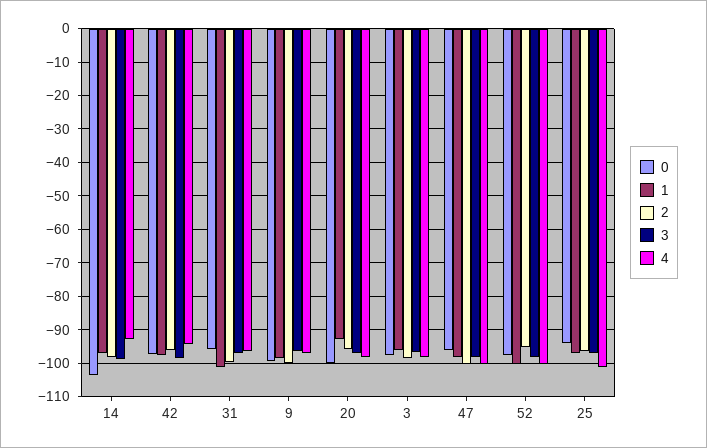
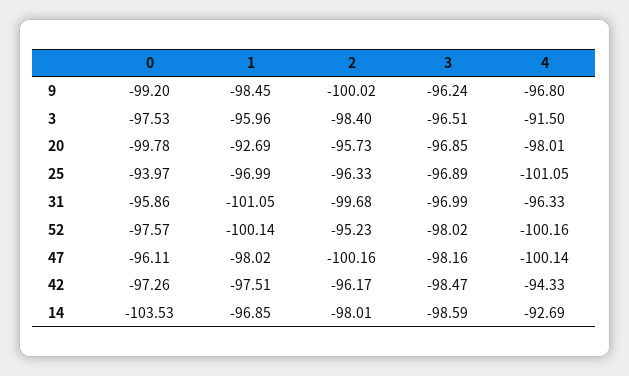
  {
    "0": {
      "14": -103.53,
      "42": -97.26,
      "31": -95.86,
      "9": -99.2,
      "20": -99.78,
      "3": -97.53,
      "47": -96.11,
      "52": -97.57,
      "25": -93.97
    },
    "1": {
      "14": -96.85,
      "42": -97.51,
      "31": -101.05,
      "9": -98.45,
      "20": -92.69,
      "3": -95.96,
      "47": -98.02,
      "52": -100.14,
      "25": -96.99
    },
    "2": {
      "14": -98.01,
      "42": -96.17,
      "31": -99.68,
      "9": -100.02,
      "20": -95.73,
      "3": -98.4,
      "47": -100.16,
      "52": -95.23,
      "25": -96.33
    },
    "3": {
      "14": -98.59,
      "42": -98.47,
      "31": -96.99,
      "9": -96.24,
      "20": -96.85,
      "3": -96.51,
      "47": -98.16,
      "52": -98.02,
      "25": -96.89
    },
    "4": {
      "14": -92.69,
      "42": -94.33,
      "31": -96.33,
      "9": -96.8,
      "20": -98.01,
-     "3": -98,
+     "3": -91.5,
      "47": -100.14,
      "52": -100.16,
      "25": -101.05
    }
  }

